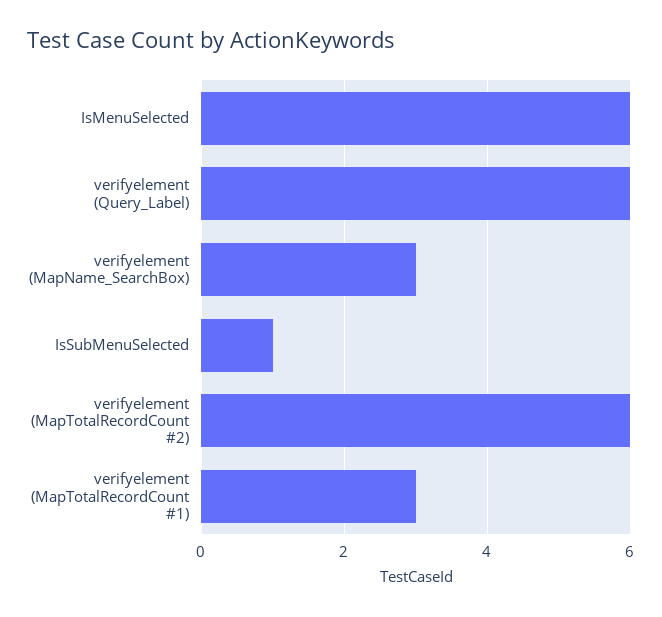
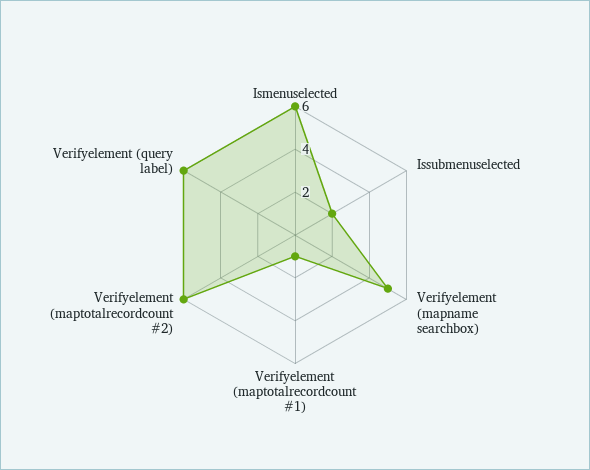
  {
    "IsMenuSelected": 6,
    "verifyelement (Query_Label)": 6,
-   "verifyelement (MapName_SearchBox)": 3,
+   "verifyelement (MapName_SearchBox)": 5,
-   "IsSubMenuSelected": 1,
+   "IsSubMenuSelected": 2,
    "verifyelement (MapTotalRecordCount #2)": 6,
-   "verifyelement (MapTotalRecordCount #1)": 3
+   "verifyelement (MapTotalRecordCount #1)": 1
  }

